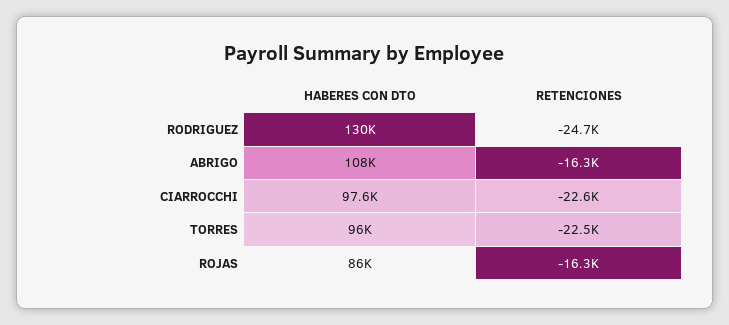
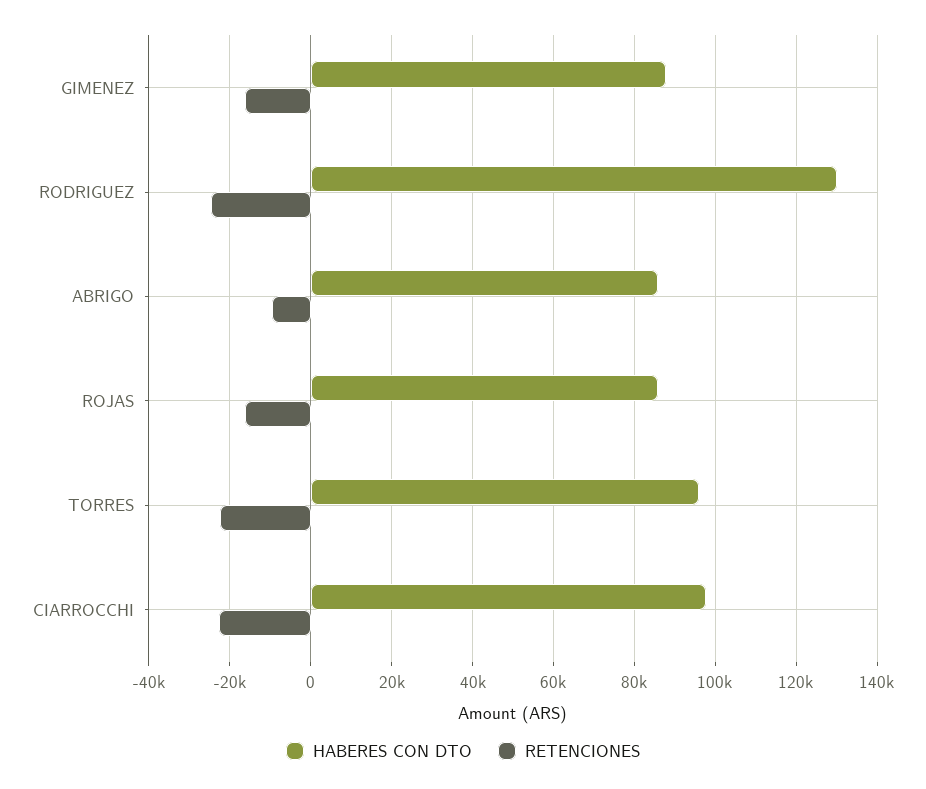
  {
    "HABERES CON DTO": {
      "RODRIGUEZ": 130000,
-     "ABRIGO": 108000,
+     "ABRIGO": 86000,
      "CIARROCCHI": 97600,
      "TORRES": 96000,
-     "ROJAS": 86000
+     "ROJAS": 86000,
+     "GIMENEZ": 88000
    },
    "RETENCIONES": {
      "RODRIGUEZ": -24700,
-     "ABRIGO": -16300,
+     "ABRIGO": -10000,
      "CIARROCCHI": -22600,
      "TORRES": -22500,
-     "ROJAS": -16300
+     "ROJAS": -16300,
+     "GIMENEZ": -16000
    }
  }

